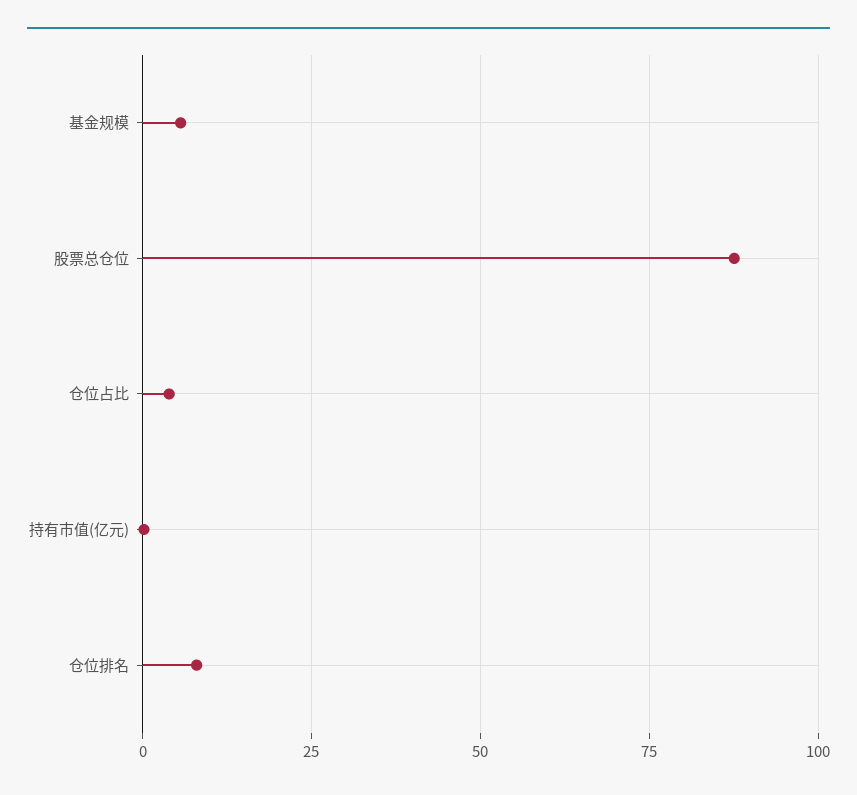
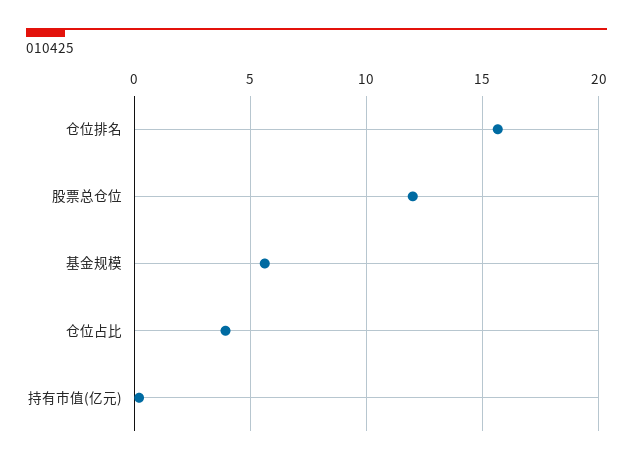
  {
    "基金规模": 5.5,
-   "股票总仓位": 87.5,
+   "股票总仓位": 12,
    "仓位占比": 4,
    "持有市值(亿元)": 0,
-   "仓位排名": 7.5
+   "仓位排名": 15.5
  }

